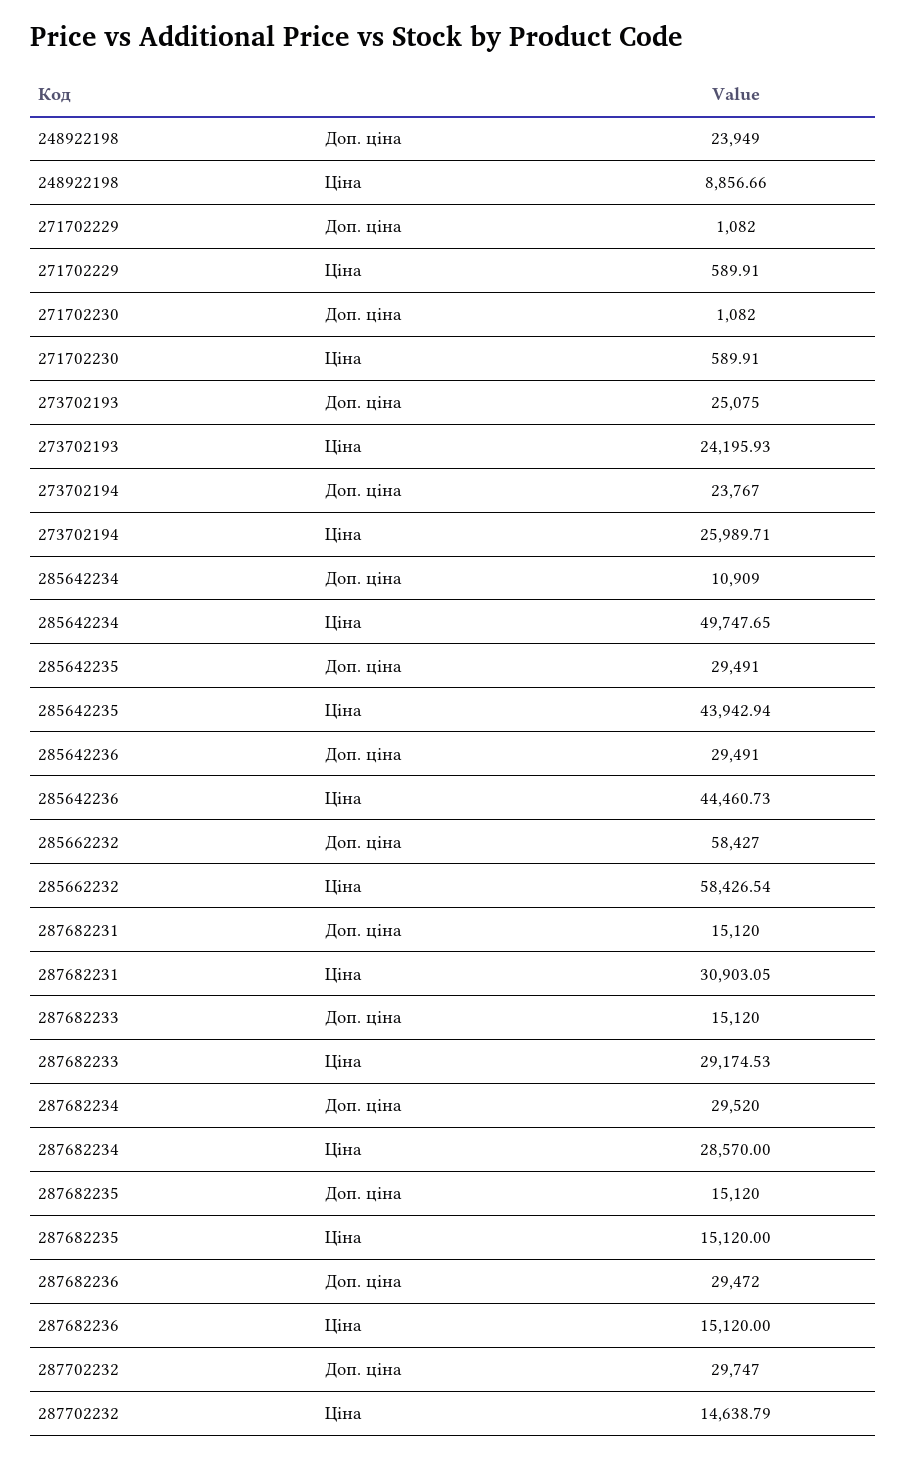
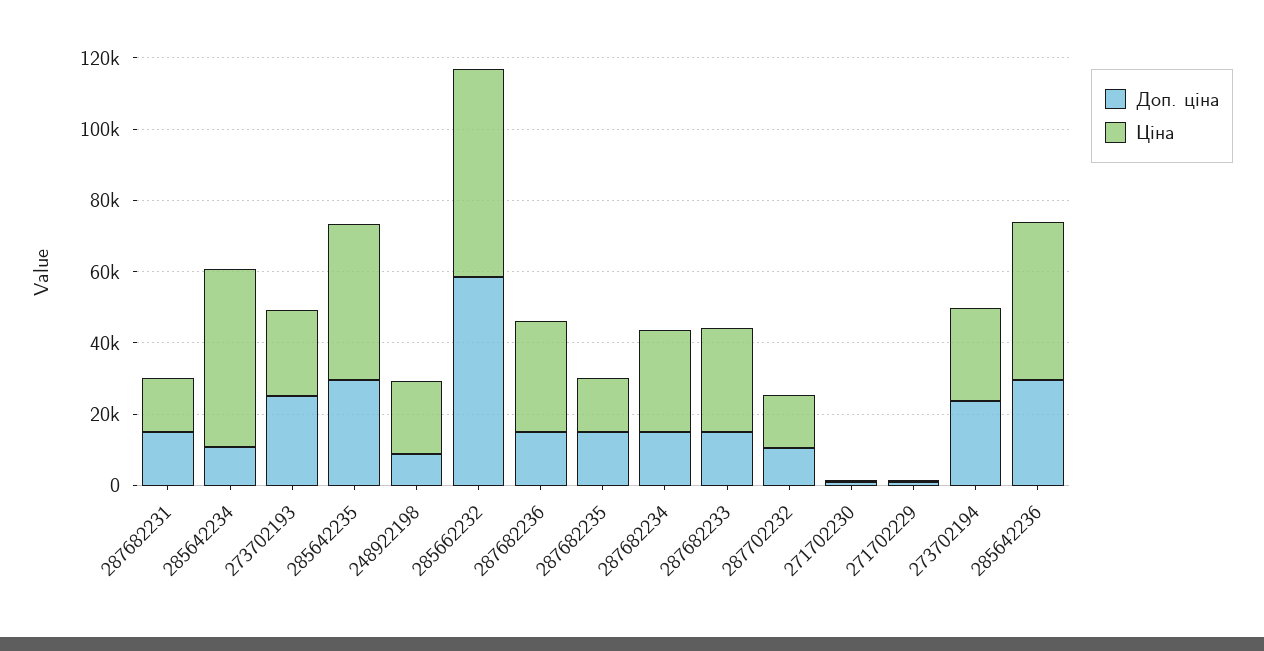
  {
    "Доп. ціна": {
-     "248922198": 23949,
+     "248922198": 10000,
      "271702229": 1082,
      "271702230": 1082,
      "273702193": 25075,
      "273702194": 23767,
      "285642234": 10909,
      "285642235": 29491,
      "285642236": 29491,
      "285662232": 58427,
      "287682231": 15120,
      "287682233": 15120,
-     "287682234": 29520,
+     "287682234": 15000,
      "287682235": 15120,
-     "287682236": 29472,
+     "287682236": 15000,
-     "287702232": 29747
+     "287702232": 10000
    },
    "Ціна": {
-     "248922198": 8856.66,
+     "248922198": 20000,
      "271702229": 589.91,
      "271702230": 589.91,
      "273702193": 24195.93,
      "273702194": 25989.71,
      "285642234": 49747.65,
      "285642235": 43942.94,
      "285642236": 44460.73,
      "285662232": 58426.54,
-     "287682231": 30903.05,
+     "287682231": 15000,
      "287682233": 29174.53,
      "287682234": 28570,
      "287682235": 15120,
-     "287682236": 15120,
+     "287682236": 30000,
      "287702232": 14638.79
    }
  }

